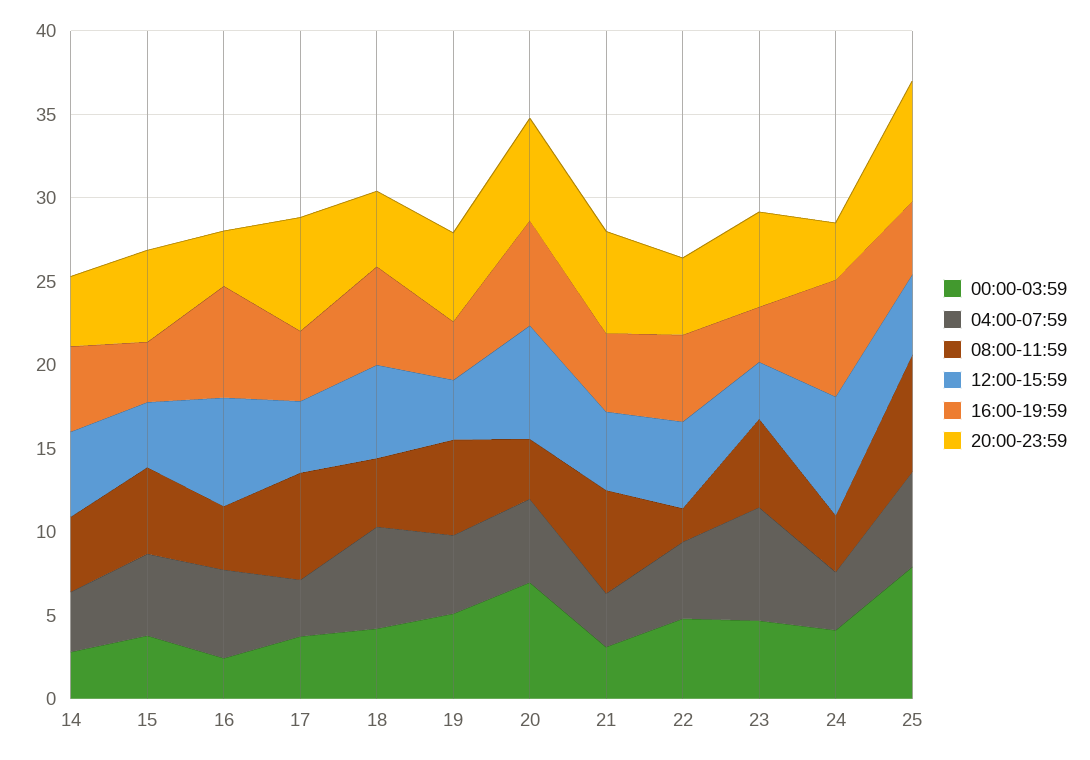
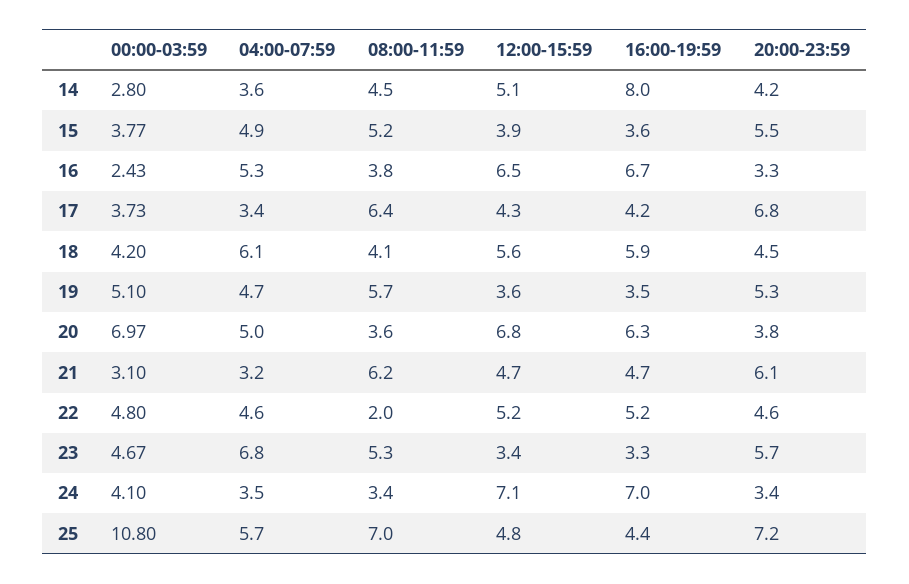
  {
    "00:00-03:59": {
      "14": 2.8,
      "15": 3.77,
      "16": 2.43,
      "17": 3.73,
      "18": 4.2,
      "19": 5.1,
      "20": 6.97,
      "21": 3.1,
      "22": 4.8,
      "23": 4.67,
      "24": 4.1,
-     "25": 8
+     "25": 10.8
    },
    "04:00-07:59": {
      "14": 3.6,
      "15": 4.9,
      "16": 5.3,
      "17": 3.4,
      "18": 6.1,
      "19": 4.7,
      "20": 5,
      "21": 3.2,
      "22": 4.6,
      "23": 6.8,
      "24": 3.5,
      "25": 5.7
    },
    "08:00-11:59": {
      "14": 4.5,
      "15": 5.2,
      "16": 3.8,
      "17": 6.4,
      "18": 4.1,
      "19": 5.7,
      "20": 3.6,
      "21": 6.2,
      "22": 2,
      "23": 5.3,
      "24": 3.4,
      "25": 7
    },
    "12:00-15:59": {
      "14": 5.1,
      "15": 3.9,
      "16": 6.5,
      "17": 4.3,
      "18": 5.6,
      "19": 3.6,
      "20": 6.8,
      "21": 4.7,
      "22": 5.2,
      "23": 3.4,
      "24": 7.1,
      "25": 4.8
    },
    "16:00-19:59": {
-     "14": 5,
+     "14": 8,
      "15": 3.6,
      "16": 6.7,
      "17": 4.2,
      "18": 5.9,
      "19": 3.5,
      "20": 6.3,
      "21": 4.7,
      "22": 5.2,
      "23": 3.3,
      "24": 7,
      "25": 4.4
    },
    "20:00-23:59": {
      "14": 4.2,
      "15": 5.5,
      "16": 3.3,
      "17": 6.8,
      "18": 4.5,
      "19": 5.3,
-     "20": 6,
+     "20": 3.8,
      "21": 6.1,
      "22": 4.6,
      "23": 5.7,
      "24": 3.4,
      "25": 7.2
    }
  }

